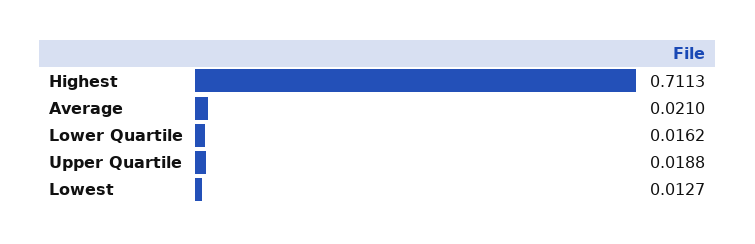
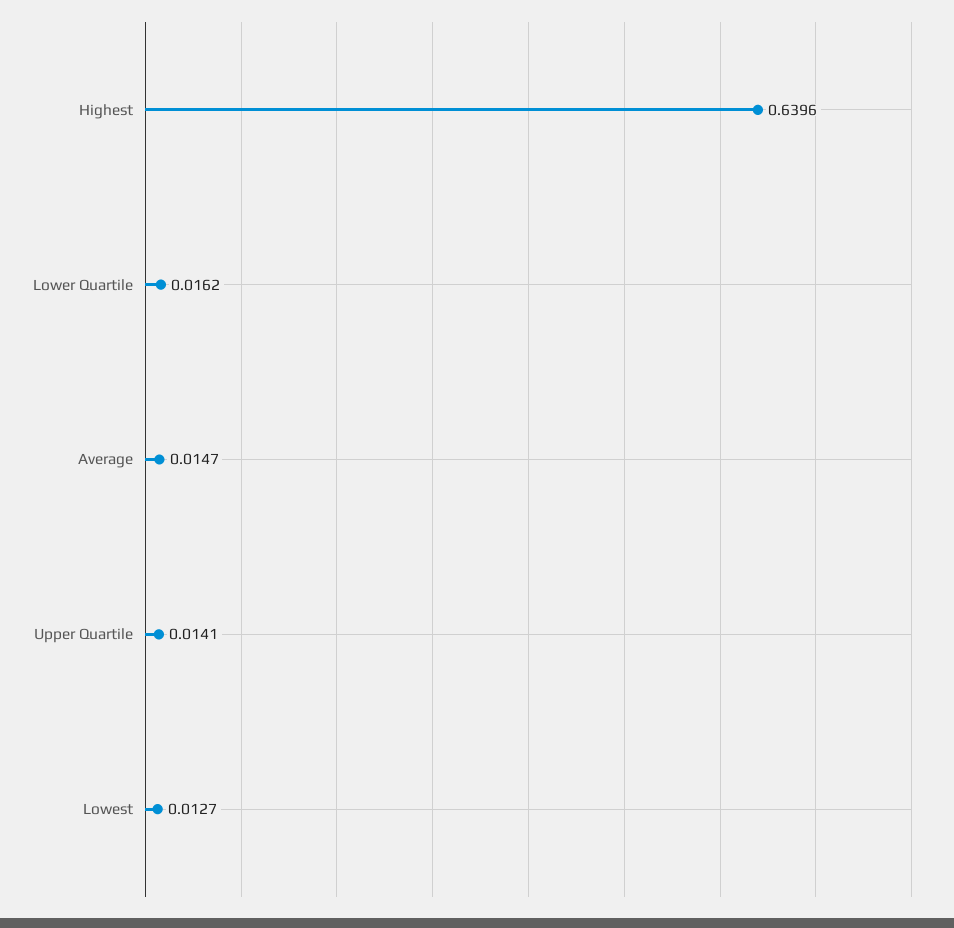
  {
-   "Highest": 0.7113,
+   "Highest": 0.6396,
-   "Average": 0.021,
+   "Average": 0.0147,
    "Lower Quartile": 0.0162,
-   "Upper Quartile": 0.0188,
+   "Upper Quartile": 0.0141,
    "Lowest": 0.0127
  }

